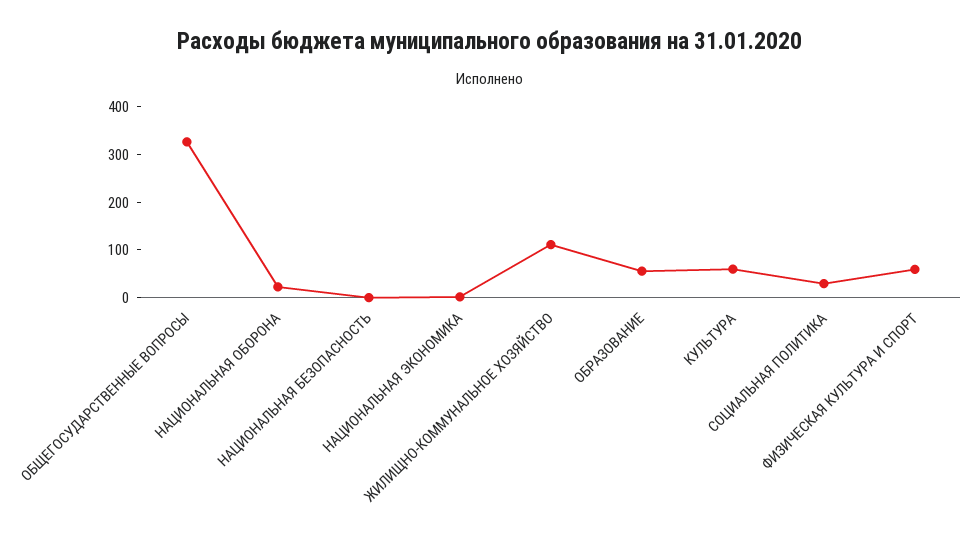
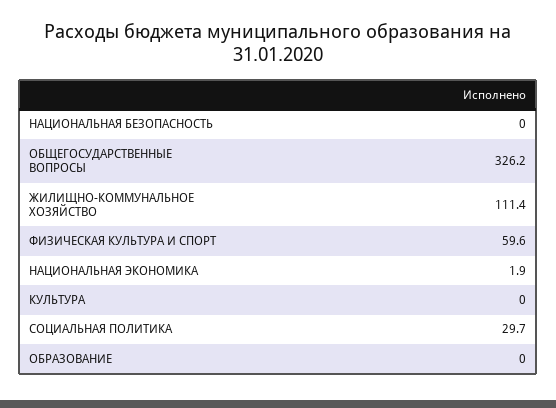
  {
    "ОБЩЕГОСУДАРСТВЕННЫЕ ВОПРОСЫ": 326.2,
-   "НАЦИОНАЛЬНАЯ ОБОРОНА": 20,
    "НАЦИОНАЛЬНАЯ БЕЗОПАСНОСТЬ": 0,
    "НАЦИОНАЛЬНАЯ ЭКОНОМИКА": 1.9,
    "ЖИЛИЩНО-КОММУНАЛЬНОЕ ХОЗЯЙСТВО": 111.4,
-   "ОБРАЗОВАНИЕ": 60,
+   "ОБРАЗОВАНИЕ": 0,
-   "КУЛЬТУРА": 60,
+   "КУЛЬТУРА": 0,
    "СОЦИАЛЬНАЯ ПОЛИТИКА": 29.7,
    "ФИЗИЧЕСКАЯ КУЛЬТУРА И СПОРТ": 59.6
  }

